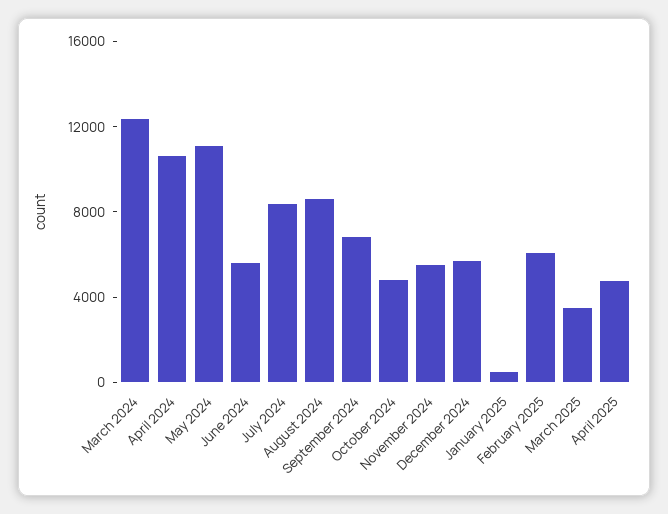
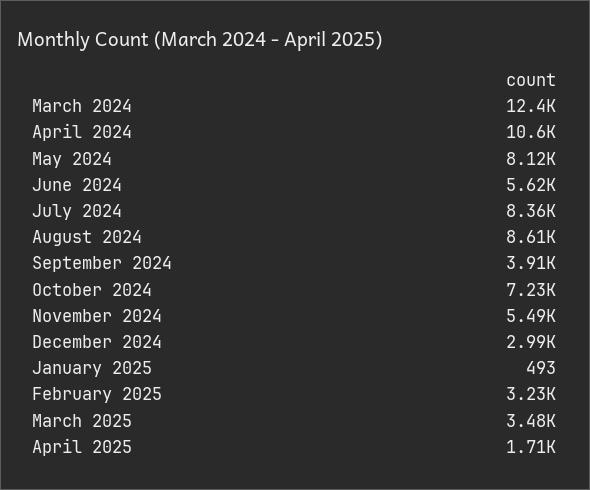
  {
    "March 2024": 12400,
    "April 2024": 10600,
-   "May 2024": 11000,
+   "May 2024": 8120,
    "June 2024": 5620,
    "July 2024": 8360,
    "August 2024": 8610,
-   "September 2024": 7000,
+   "September 2024": 3910,
-   "October 2024": 5000,
+   "October 2024": 7230,
    "November 2024": 5490,
-   "December 2024": 6000,
+   "December 2024": 2990,
    "January 2025": 493,
-   "February 2025": 6000,
+   "February 2025": 3230,
    "March 2025": 3480,
-   "April 2025": 5000
+   "April 2025": 1710
  }

